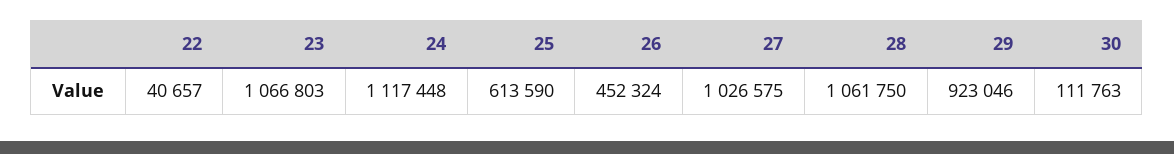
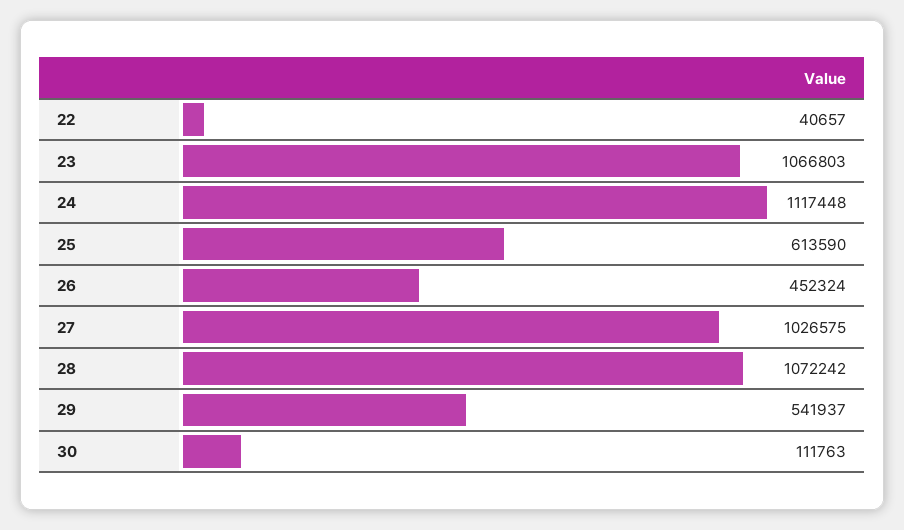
  {
    "22": 40657,
    "23": 1066803,
    "24": 1117448,
    "25": 613590,
    "26": 452324,
    "27": 1026575,
-   "28": 1061750,
+   "28": 1072242,
-   "29": 923046,
+   "29": 541937,
    "30": 111763
  }

